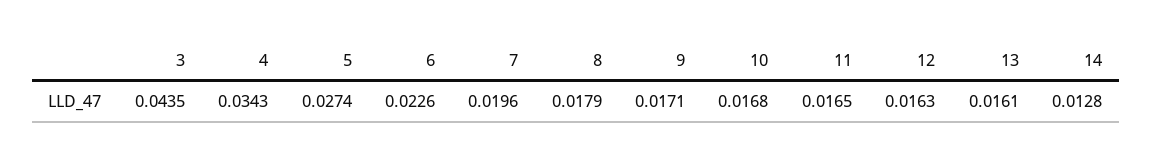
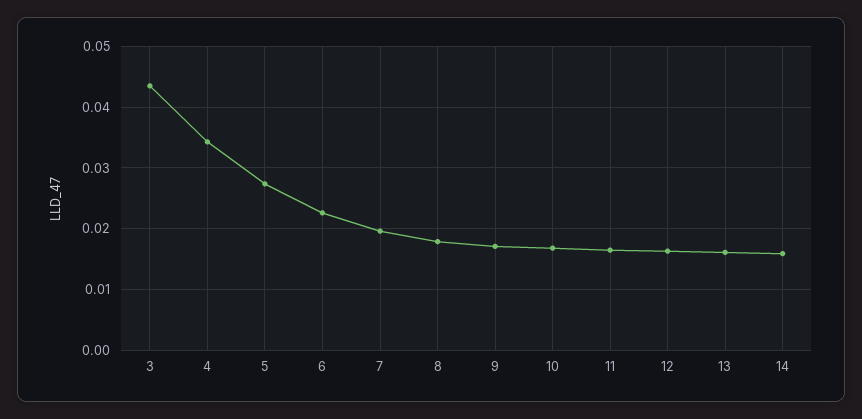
  {
    "3": 0.0435,
    "4": 0.0343,
    "5": 0.0274,
    "6": 0.0226,
    "7": 0.0196,
    "8": 0.0179,
    "9": 0.0171,
    "10": 0.0168,
    "11": 0.0165,
    "12": 0.0163,
    "13": 0.0161,
-   "14": 0.0128
+   "14": 0.016
  }

